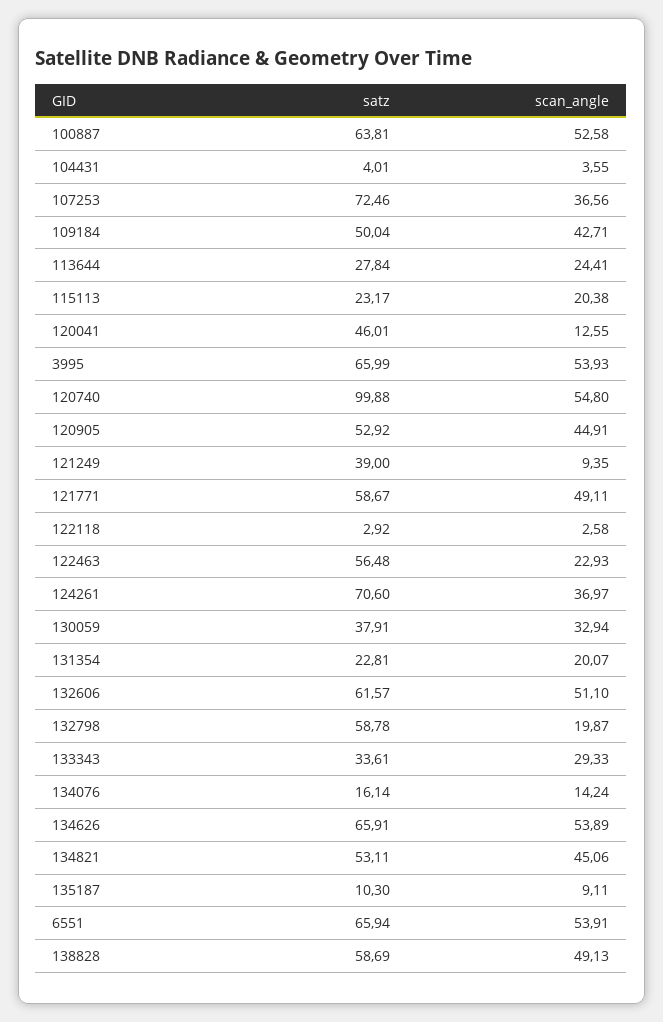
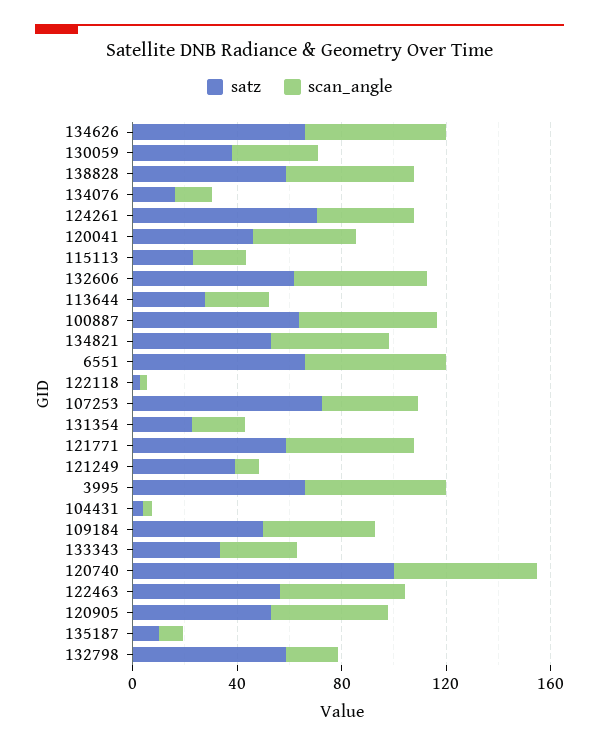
  {
    "satz": {
      "100887": 63.81,
      "104431": 4.01,
      "107253": 72.46,
      "109184": 50.04,
      "113644": 27.84,
      "115113": 23.17,
      "120041": 46.01,
      "3995": 65.99,
      "120740": 99.88,
      "120905": 52.92,
      "121249": 39,
      "121771": 58.67,
      "122118": 2.92,
      "122463": 56.48,
      "124261": 70.6,
      "130059": 37.91,
      "131354": 22.81,
      "132606": 61.57,
      "132798": 58.78,
      "133343": 33.61,
      "134076": 16.14,
      "134626": 65.91,
      "134821": 53.11,
      "135187": 10.3,
      "6551": 65.94,
      "138828": 58.69
    },
    "scan_angle": {
      "100887": 52.58,
      "104431": 3.55,
      "107253": 36.56,
      "109184": 42.71,
      "113644": 24.41,
      "115113": 20.38,
-     "120041": 12.55,
+     "120041": 40,
      "3995": 53.93,
      "120740": 54.8,
      "120905": 44.91,
      "121249": 9.35,
      "121771": 49.11,
      "122118": 2.58,
-     "122463": 22.93,
+     "122463": 50,
      "124261": 36.97,
      "130059": 32.94,
      "131354": 20.07,
      "132606": 51.1,
      "132798": 19.87,
      "133343": 29.33,
      "134076": 14.24,
      "134626": 53.89,
      "134821": 45.06,
      "135187": 9.11,
      "6551": 53.91,
      "138828": 49.13
    }
  }

